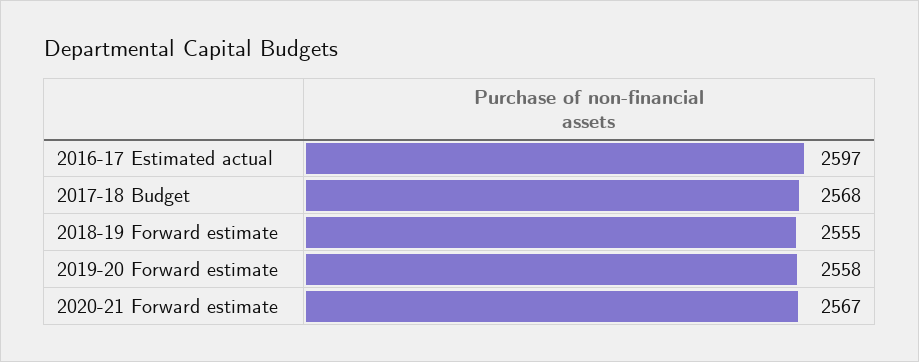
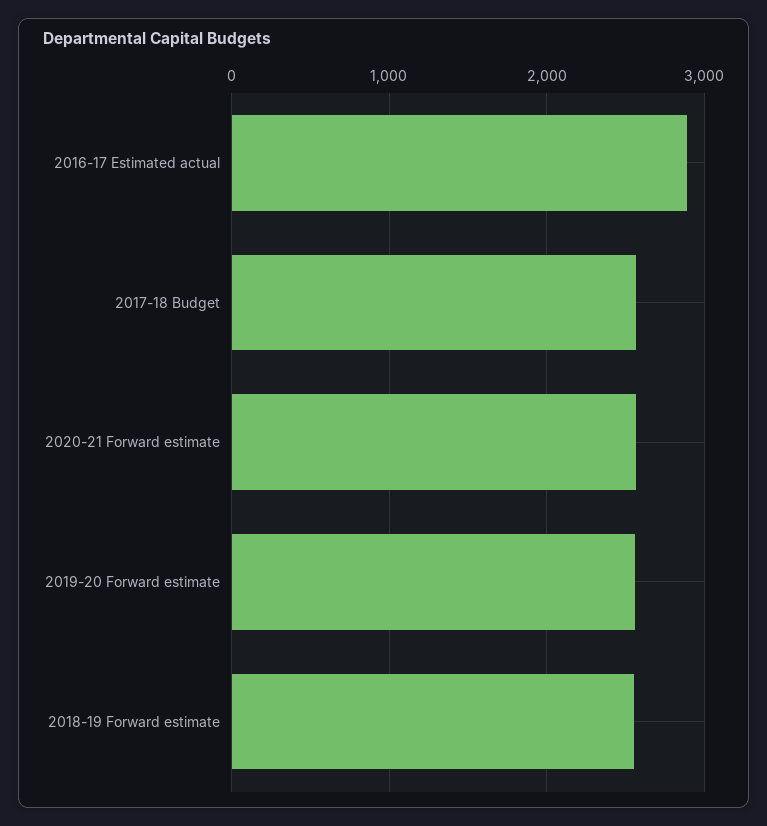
  {
-   "2016-17 Estimated actual": 2597,
+   "2016-17 Estimated actual": 2900,
    "2017-18 Budget": 2568,
    "2018-19 Forward estimate": 2555,
    "2019-20 Forward estimate": 2558,
    "2020-21 Forward estimate": 2567
  }

